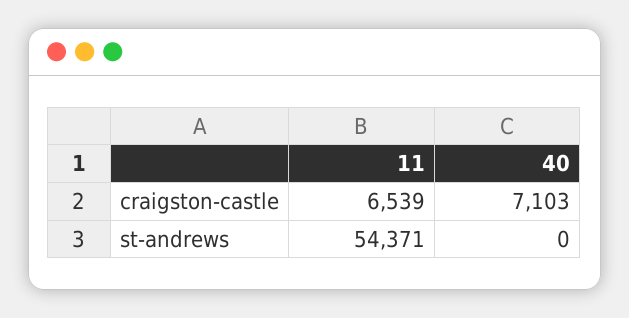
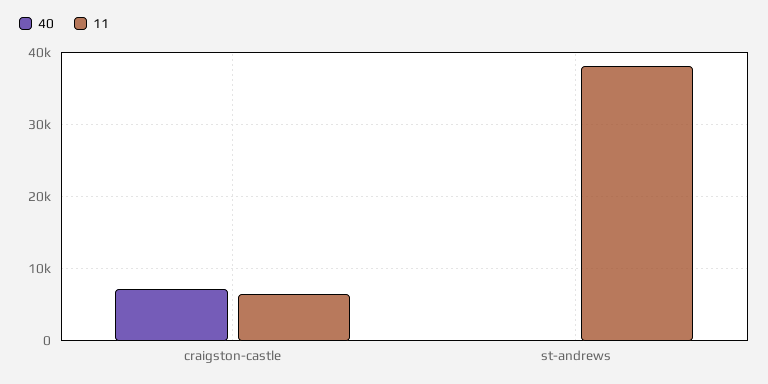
  {
    "11": {
      "craigston-castle": 6539,
-     "st-andrews": 54371
+     "st-andrews": 38000
    },
    "40": {
      "craigston-castle": 7103,
      "st-andrews": 0
    }
  }

